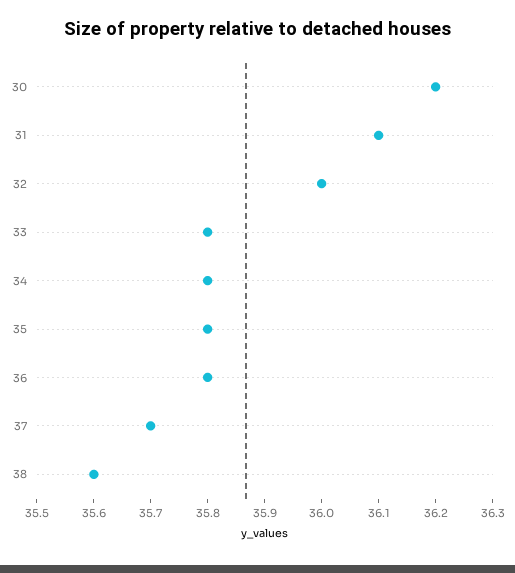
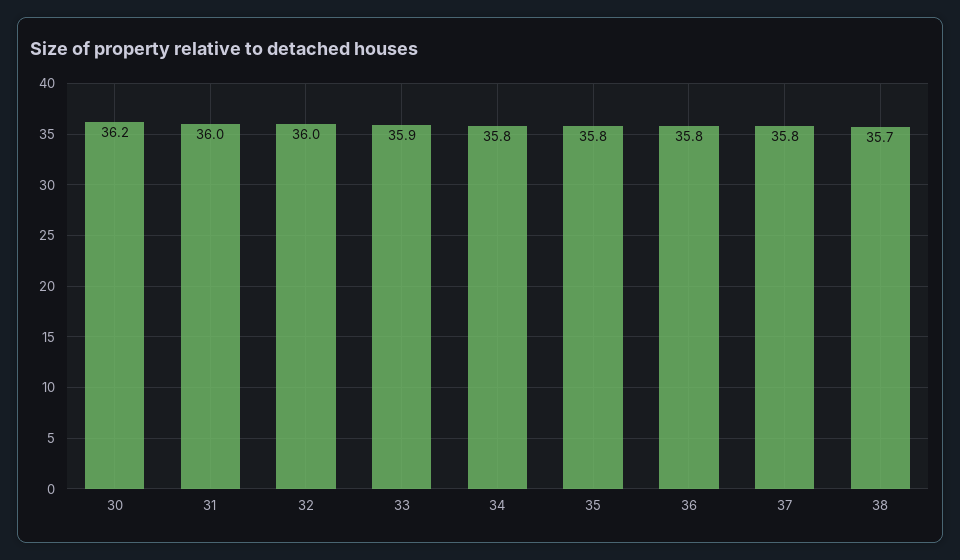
  {
    "30": 36.2,
-   "31": 36.1,
+   "31": 36,
    "32": 36,
-   "33": 35.8,
+   "33": 35.9,
    "34": 35.8,
    "35": 35.8,
    "36": 35.8,
-   "37": 35.7,
+   "37": 35.8,
-   "38": 35.6
+   "38": 35.7
  }

